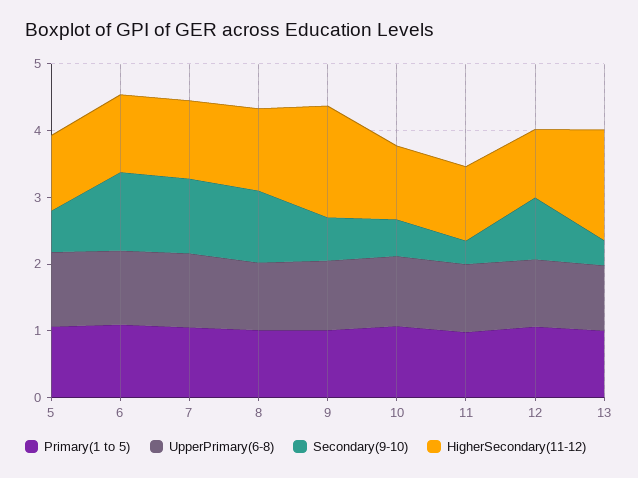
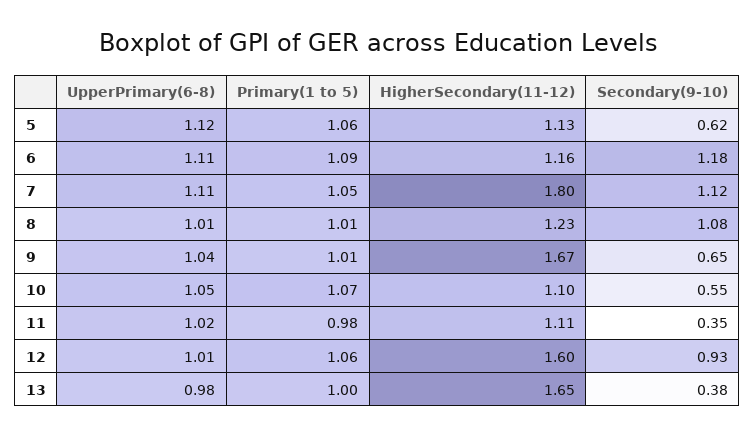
  {
    "Primary(1 to 5)": {
      "5": 1.06,
      "6": 1.09,
      "7": 1.05,
      "8": 1.01,
      "9": 1.01,
      "10": 1.07,
      "11": 0.98,
      "12": 1.06,
      "13": 1
    },
    "UpperPrimary(6-8)": {
      "5": 1.12,
      "6": 1.11,
      "7": 1.11,
      "8": 1.01,
      "9": 1.04,
      "10": 1.05,
      "11": 1.02,
      "12": 1.01,
      "13": 0.98
    },
    "Secondary(9-10)": {
      "5": 0.62,
      "6": 1.18,
      "7": 1.12,
      "8": 1.08,
      "9": 0.65,
      "10": 0.55,
      "11": 0.35,
      "12": 0.93,
      "13": 0.38
    },
    "HigherSecondary(11-12)": {
      "5": 1.13,
      "6": 1.16,
-     "7": 1.2,
+     "7": 1.8,
      "8": 1.23,
      "9": 1.67,
      "10": 1.1,
      "11": 1.11,
-     "12": 1,
+     "12": 1.6,
      "13": 1.65
    }
  }

